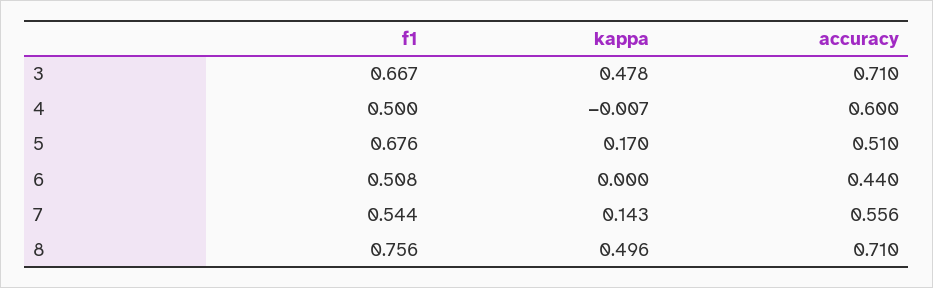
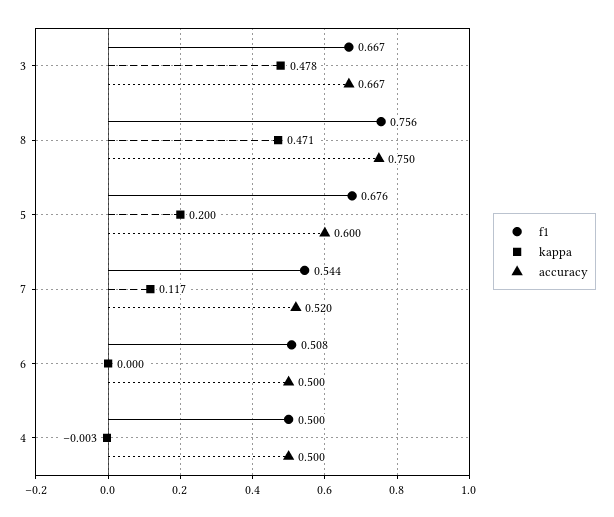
  {
    "f1": {
      "3": 0.667,
      "4": 0.5,
      "5": 0.676,
      "6": 0.508,
      "7": 0.544,
      "8": 0.756
    },
    "kappa": {
      "3": 0.478,
-     "4": -0.007,
+     "4": -0.003,
-     "5": 0.17,
+     "5": 0.2,
      "6": 0,
-     "7": 0.143,
+     "7": 0.117,
-     "8": 0.496
+     "8": 0.471
    },
    "accuracy": {
-     "3": 0.71,
+     "3": 0.667,
-     "4": 0.6,
+     "4": 0.5,
-     "5": 0.51,
+     "5": 0.6,
-     "6": 0.44,
+     "6": 0.5,
-     "7": 0.556,
+     "7": 0.52,
-     "8": 0.71
+     "8": 0.75
    }
  }

